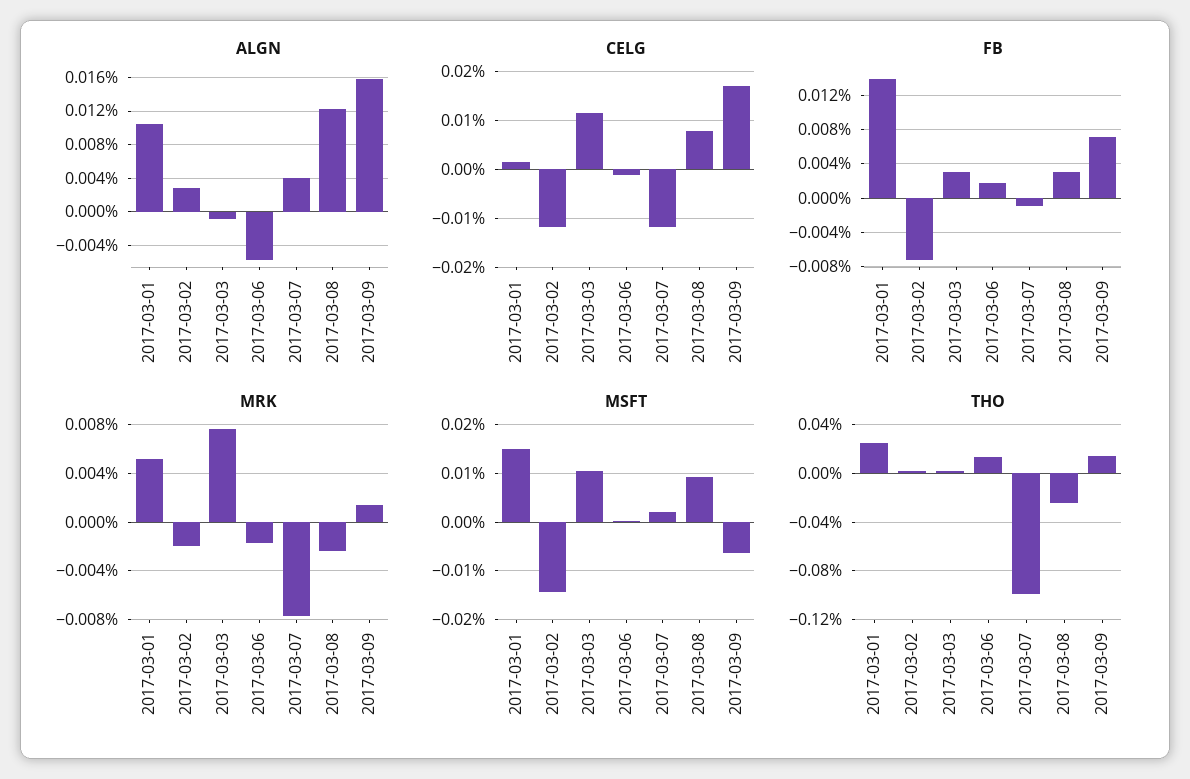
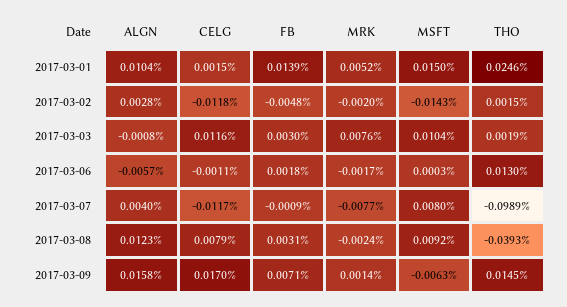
  {
    "ALGN": {
      "2017-03-01": 0.0104,
      "2017-03-02": 0.0028,
      "2017-03-03": -0.0008,
      "2017-03-06": -0.0057,
      "2017-03-07": 0.004,
      "2017-03-08": 0.0123,
      "2017-03-09": 0.0158
    },
    "CELG": {
      "2017-03-01": 0.0015,
      "2017-03-02": -0.0118,
      "2017-03-03": 0.0116,
      "2017-03-06": -0.0011,
      "2017-03-07": -0.0117,
      "2017-03-08": 0.0079,
      "2017-03-09": 0.017
    },
    "FB": {
      "2017-03-01": 0.0139,
-     "2017-03-02": -0.007,
+     "2017-03-02": -0.0048,
      "2017-03-03": 0.003,
      "2017-03-06": 0.0018,
      "2017-03-07": -0.0009,
      "2017-03-08": 0.0031,
      "2017-03-09": 0.0071
    },
    "MRK": {
      "2017-03-01": 0.0052,
      "2017-03-02": -0.002,
      "2017-03-03": 0.0076,
      "2017-03-06": -0.0017,
      "2017-03-07": -0.0077,
      "2017-03-08": -0.0024,
      "2017-03-09": 0.0014
    },
    "MSFT": {
      "2017-03-01": 0.015,
      "2017-03-02": -0.0143,
      "2017-03-03": 0.0104,
      "2017-03-06": 0.0003,
-     "2017-03-07": 0.002,
+     "2017-03-07": 0.008,
      "2017-03-08": 0.0092,
      "2017-03-09": -0.0063
    },
    "THO": {
      "2017-03-01": 0.0246,
      "2017-03-02": 0.0015,
      "2017-03-03": 0.0019,
      "2017-03-06": 0.013,
      "2017-03-07": -0.0989,
-     "2017-03-08": -0.025,
+     "2017-03-08": -0.0393,
      "2017-03-09": 0.0145
    }
  }

